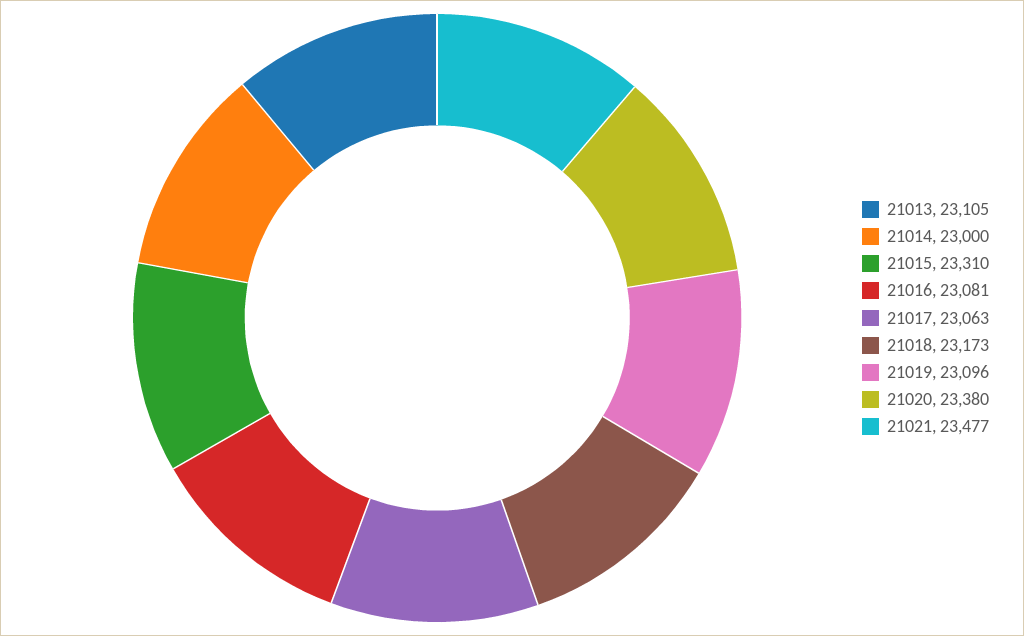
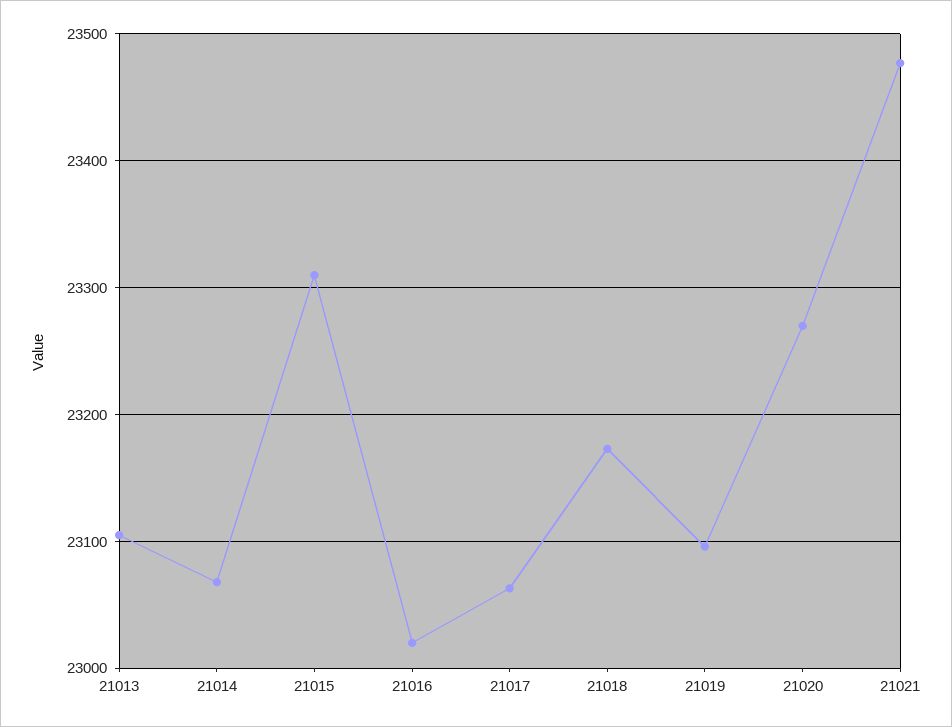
  {
    "21013": 23105,
-   "21014": 23000,
+   "21014": 23070,
    "21015": 23310,
-   "21016": 23081,
+   "21016": 23020,
    "21017": 23063,
    "21018": 23173,
    "21019": 23096,
-   "21020": 23380,
+   "21020": 23270,
    "21021": 23477
  }

